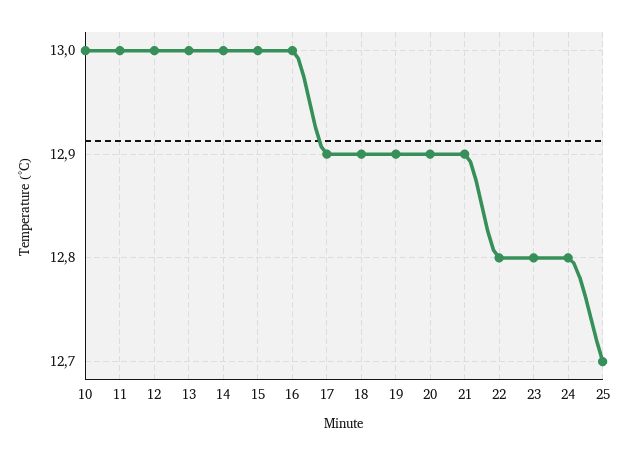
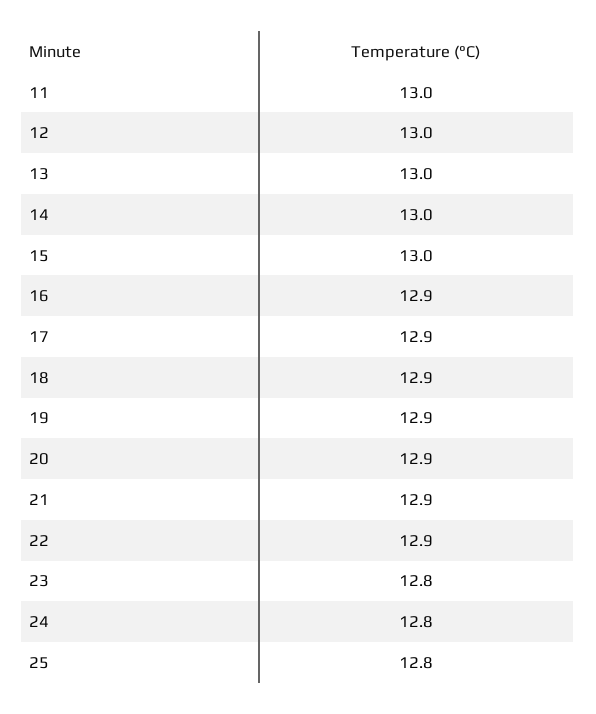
  {
-   "10": 13,
    "11": 13,
    "12": 13,
    "13": 13,
    "14": 13,
    "15": 13,
-   "16": 13,
+   "16": 12.9,
    "17": 12.9,
    "18": 12.9,
    "19": 12.9,
    "20": 12.9,
    "21": 12.9,
-   "22": 12.8,
+   "22": 12.9,
    "23": 12.8,
    "24": 12.8,
-   "25": 12.7
+   "25": 12.8
  }

